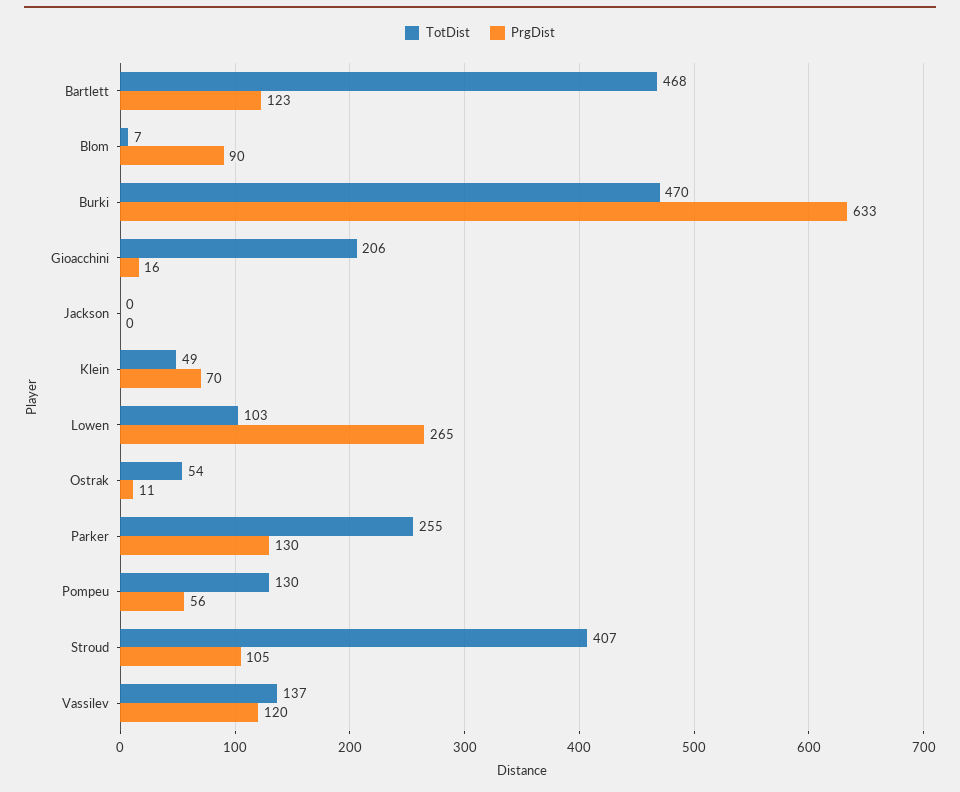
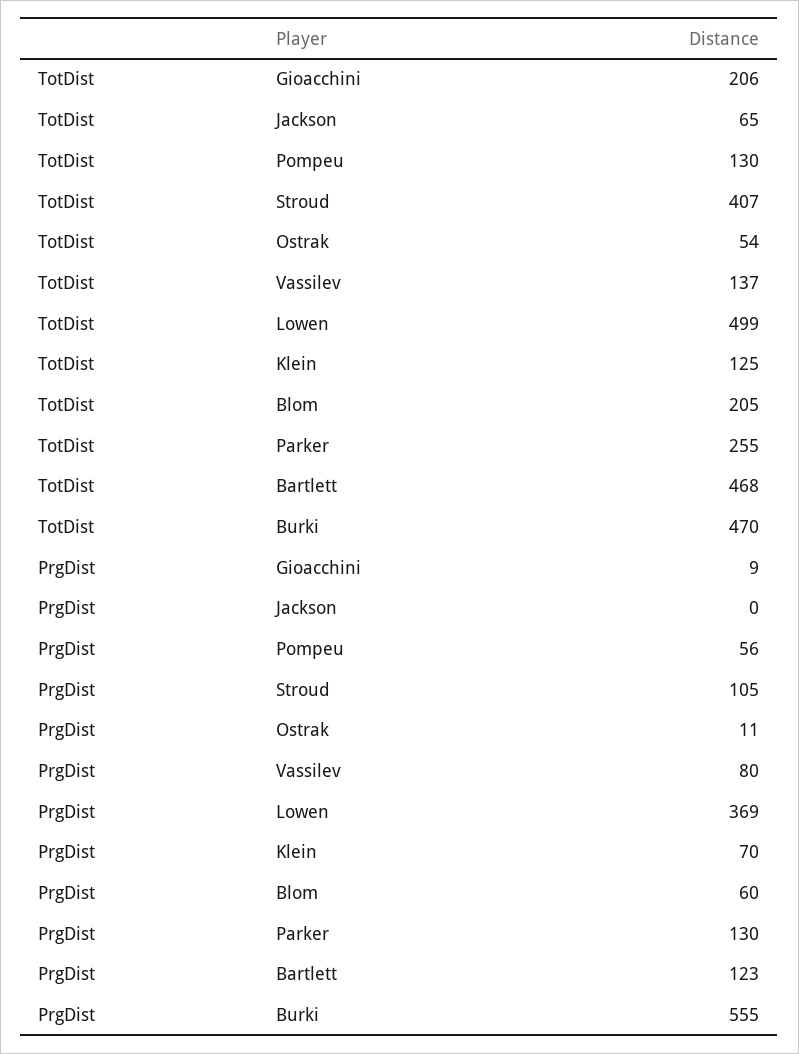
  {
    "TotDist": {
      "Bartlett": 468,
-     "Blom": 7,
+     "Blom": 205,
      "Burki": 470,
      "Gioacchini": 206,
-     "Jackson": 0,
+     "Jackson": 65,
-     "Klein": 49,
+     "Klein": 125,
-     "Lowen": 103,
+     "Lowen": 499,
      "Ostrak": 54,
      "Parker": 255,
      "Pompeu": 130,
      "Stroud": 407,
      "Vassilev": 137
    },
    "PrgDist": {
      "Bartlett": 123,
-     "Blom": 90,
+     "Blom": 60,
-     "Burki": 633,
+     "Burki": 555,
-     "Gioacchini": 16,
+     "Gioacchini": 9,
      "Jackson": 0,
      "Klein": 70,
-     "Lowen": 265,
+     "Lowen": 369,
      "Ostrak": 11,
      "Parker": 130,
      "Pompeu": 56,
      "Stroud": 105,
-     "Vassilev": 120
+     "Vassilev": 80
    }
  }

